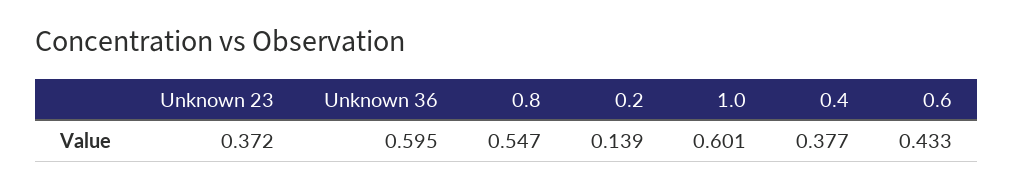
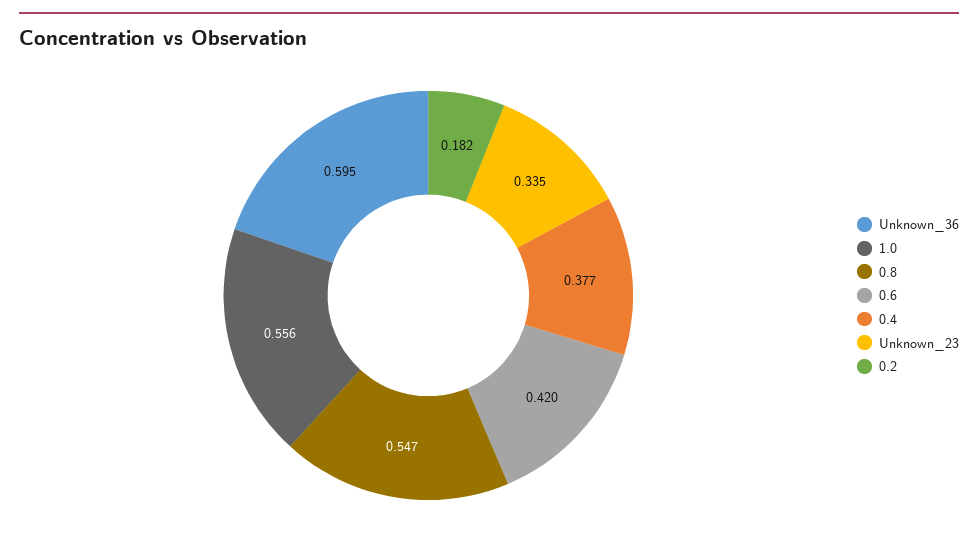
  {
-   "Unknown 23": 0.372,
+   "Unknown 23": 0.335,
    "Unknown 36": 0.595,
    "0.8": 0.547,
-   "0.2": 0.139,
+   "0.2": 0.182,
-   "1.0": 0.601,
+   "1.0": 0.556,
    "0.4": 0.377,
-   "0.6": 0.433
+   "0.6": 0.42
  }

